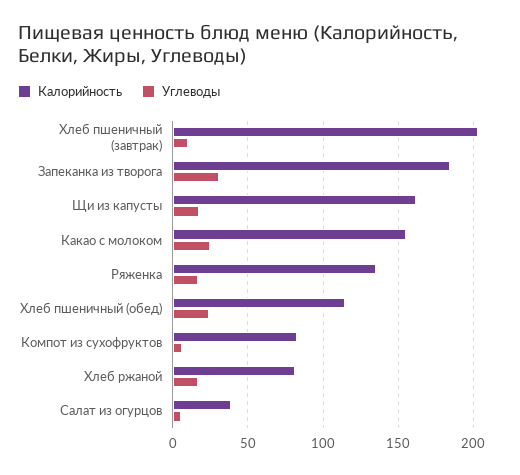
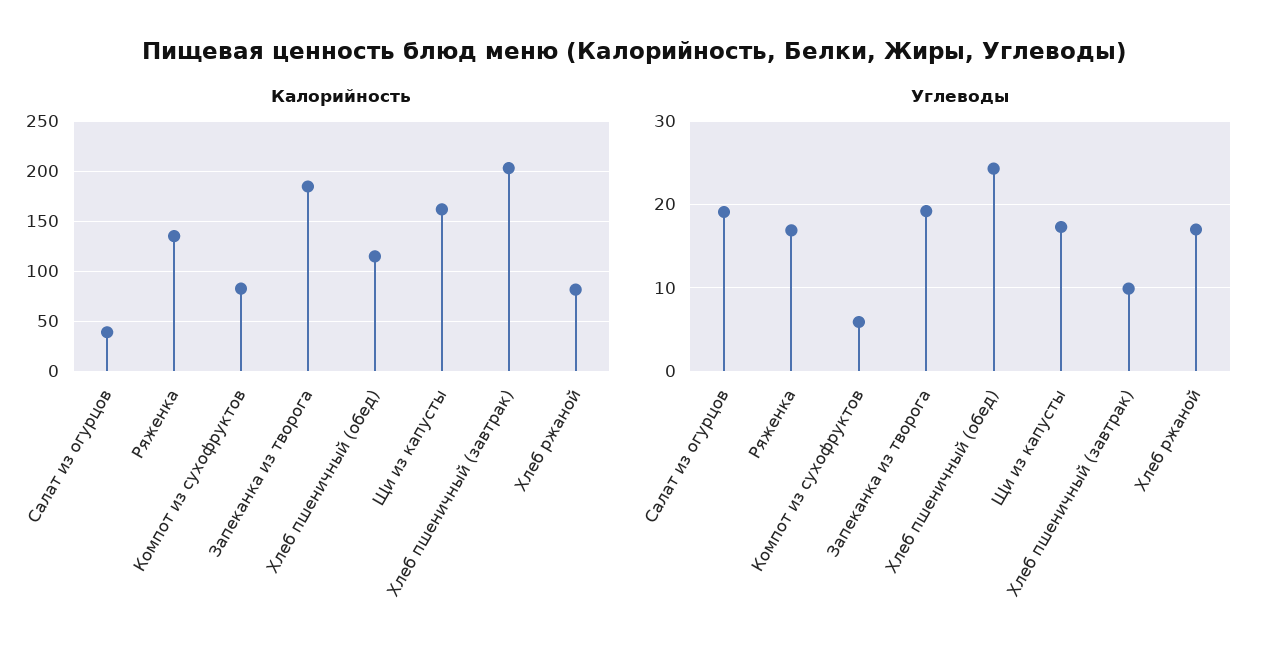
  {
    "Калорийность": {
      "Хлеб пшеничный (завтрак)": 205,
      "Запеканка из творога": 185,
      "Щи из капусты": 160,
-     "Какао с молоком": 155,
      "Ряженка": 135,
      "Хлеб пшеничный (обед)": 115,
      "Компот из сухофруктов": 85,
      "Хлеб ржаной": 80,
      "Салат из огурцов": 40
    },
    "Углеводы": {
      "Хлеб пшеничный (завтрак)": 10,
-     "Запеканка из творога": 30,
+     "Запеканка из творога": 19,
      "Щи из капусты": 17,
-     "Какао с молоком": 25,
      "Ряженка": 17,
      "Хлеб пшеничный (обед)": 24,
      "Компот из сухофруктов": 6,
      "Хлеб ржаной": 17,
-     "Салат из огурцов": 5
+     "Салат из огурцов": 19
    }
  }

